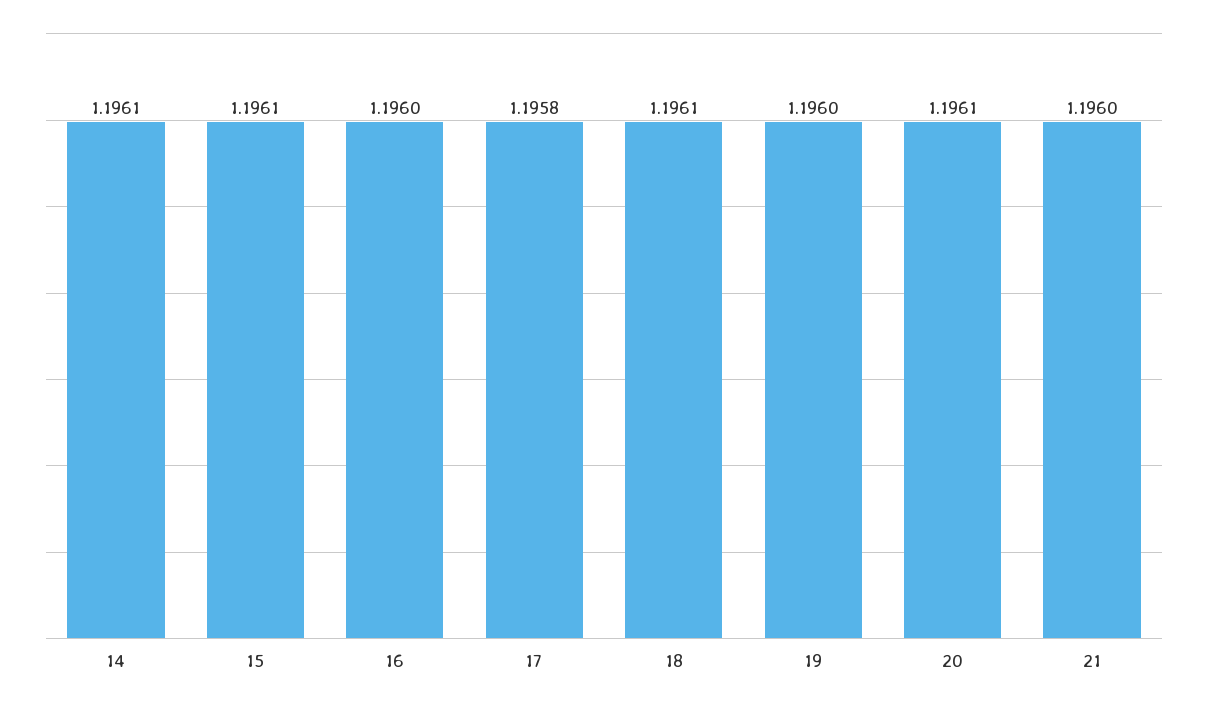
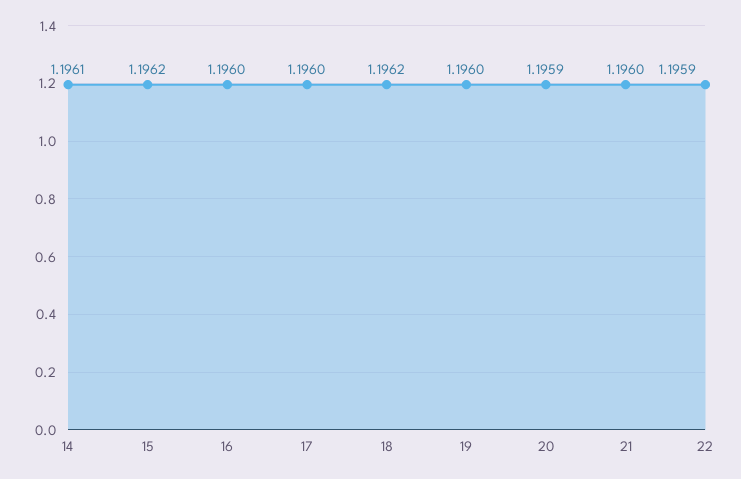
  {
    "14": 1.1961,
-   "15": 1.1961,
+   "15": 1.1962,
    "16": 1.196,
-   "17": 1.1958,
+   "17": 1.196,
-   "18": 1.1961,
+   "18": 1.1962,
    "19": 1.196,
-   "20": 1.1961,
+   "20": 1.1959,
-   "21": 1.196
+   "21": 1.196,
+   "22": 1.1959
  }

